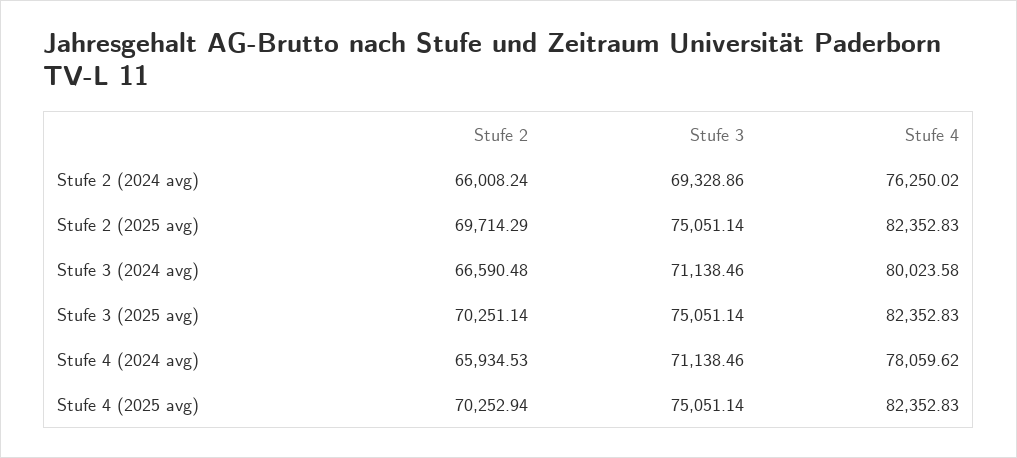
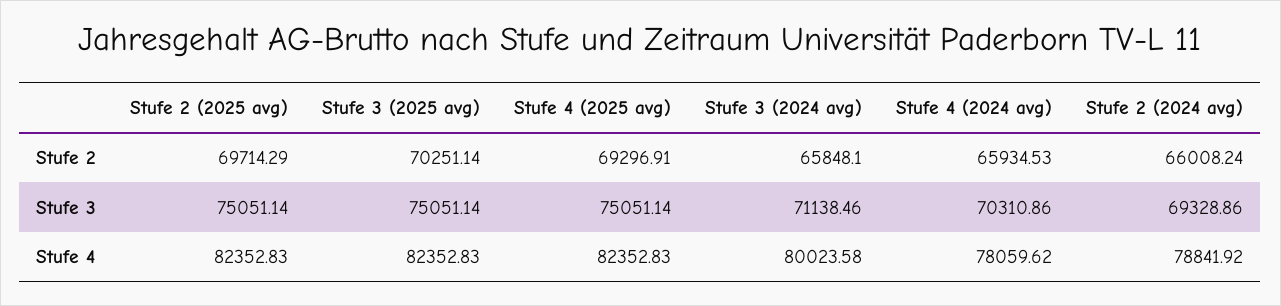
  {
    "Stufe 2": {
      "Stufe 2 (2024 avg)": 66008.24,
      "Stufe 2 (2025 avg)": 69714.29,
-     "Stufe 3 (2024 avg)": 66590.48,
+     "Stufe 3 (2024 avg)": 65848.1,
      "Stufe 3 (2025 avg)": 70251.14,
      "Stufe 4 (2024 avg)": 65934.53,
-     "Stufe 4 (2025 avg)": 70252.94
+     "Stufe 4 (2025 avg)": 69296.91
    },
    "Stufe 3": {
      "Stufe 2 (2024 avg)": 69328.86,
      "Stufe 2 (2025 avg)": 75051.14,
      "Stufe 3 (2024 avg)": 71138.46,
      "Stufe 3 (2025 avg)": 75051.14,
-     "Stufe 4 (2024 avg)": 71138.46,
+     "Stufe 4 (2024 avg)": 70310.86,
      "Stufe 4 (2025 avg)": 75051.14
    },
    "Stufe 4": {
-     "Stufe 2 (2024 avg)": 76250.02,
+     "Stufe 2 (2024 avg)": 78841.92,
      "Stufe 2 (2025 avg)": 82352.83,
      "Stufe 3 (2024 avg)": 80023.58,
      "Stufe 3 (2025 avg)": 82352.83,
      "Stufe 4 (2024 avg)": 78059.62,
      "Stufe 4 (2025 avg)": 82352.83
    }
  }

